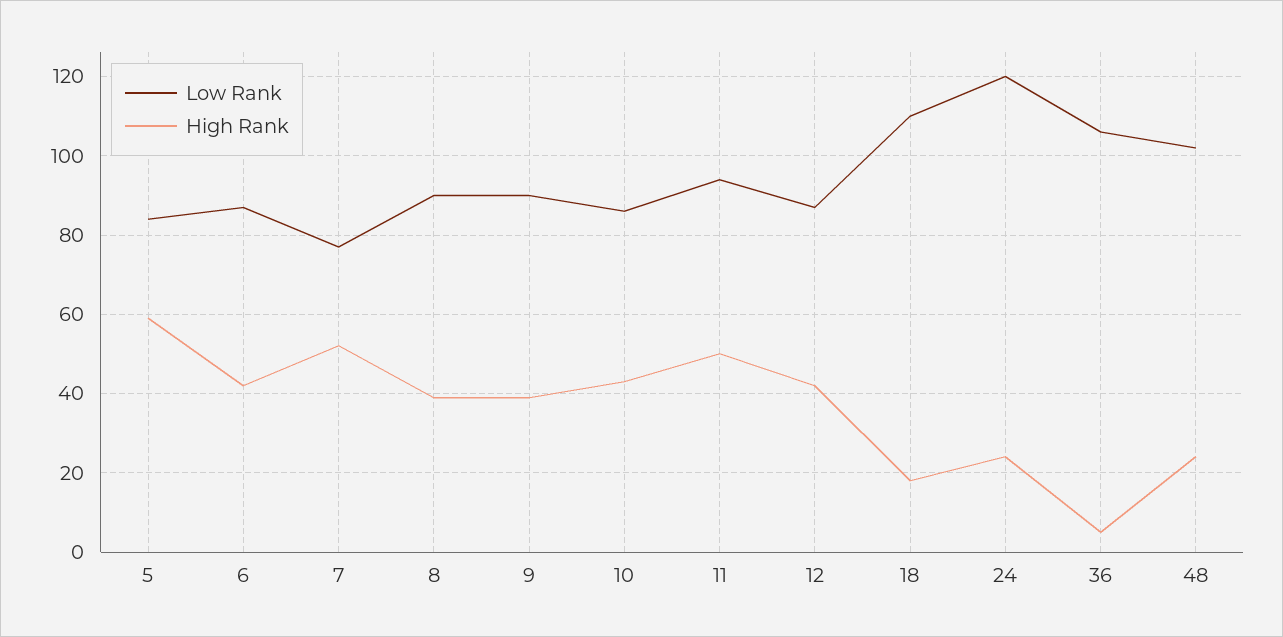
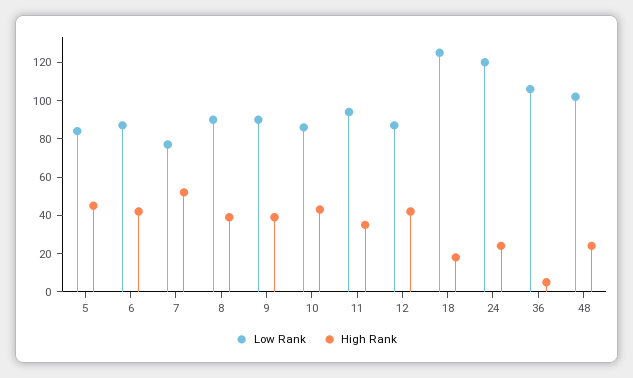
  {
    "Low Rank": {
      "5": 85,
      "6": 85,
      "7": 75,
      "8": 90,
      "9": 90,
      "10": 85,
      "11": 95,
      "12": 85,
-     "18": 110,
+     "18": 125,
      "24": 120,
      "36": 105,
      "48": 100
    },
    "High Rank": {
-     "5": 60,
+     "5": 45,
      "6": 40,
      "7": 50,
      "8": 40,
      "9": 40,
      "10": 45,
-     "11": 50,
+     "11": 35,
      "12": 40,
      "18": 20,
      "24": 25,
      "36": 5,
      "48": 25
    }
  }

